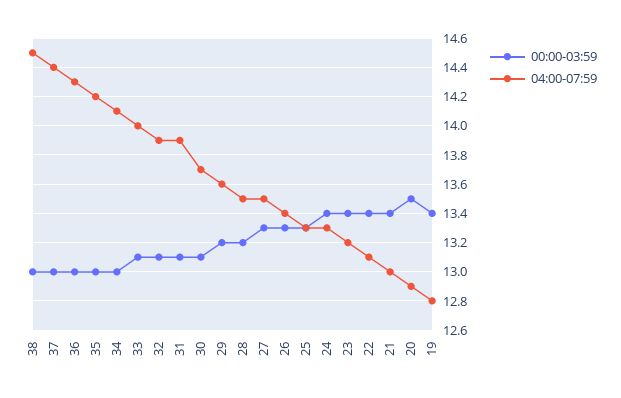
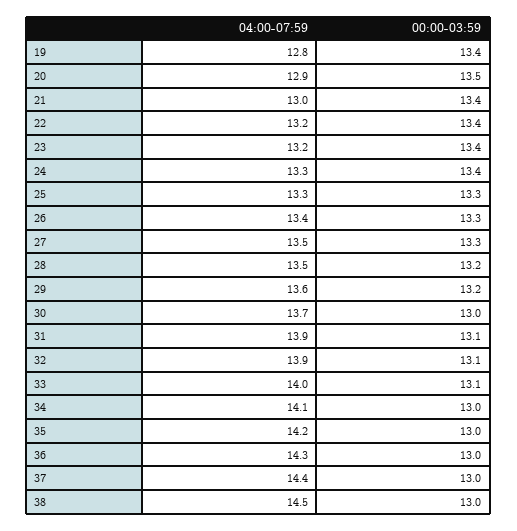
  {
    "00:00-03:59": {
      "38": 13,
      "37": 13,
      "36": 13,
      "35": 13,
      "34": 13,
      "33": 13.1,
      "32": 13.1,
      "31": 13.1,
-     "30": 13.1,
+     "30": 13,
      "29": 13.2,
      "28": 13.2,
      "27": 13.3,
      "26": 13.3,
      "25": 13.3,
      "24": 13.4,
      "23": 13.4,
      "22": 13.4,
      "21": 13.4,
      "20": 13.5,
      "19": 13.4
    },
    "04:00-07:59": {
      "38": 14.5,
      "37": 14.4,
      "36": 14.3,
      "35": 14.2,
      "34": 14.1,
      "33": 14,
      "32": 13.9,
      "31": 13.9,
      "30": 13.7,
      "29": 13.6,
      "28": 13.5,
      "27": 13.5,
      "26": 13.4,
      "25": 13.3,
      "24": 13.3,
      "23": 13.2,
-     "22": 13.1,
+     "22": 13.2,
      "21": 13,
      "20": 12.9,
      "19": 12.8
    }
  }

